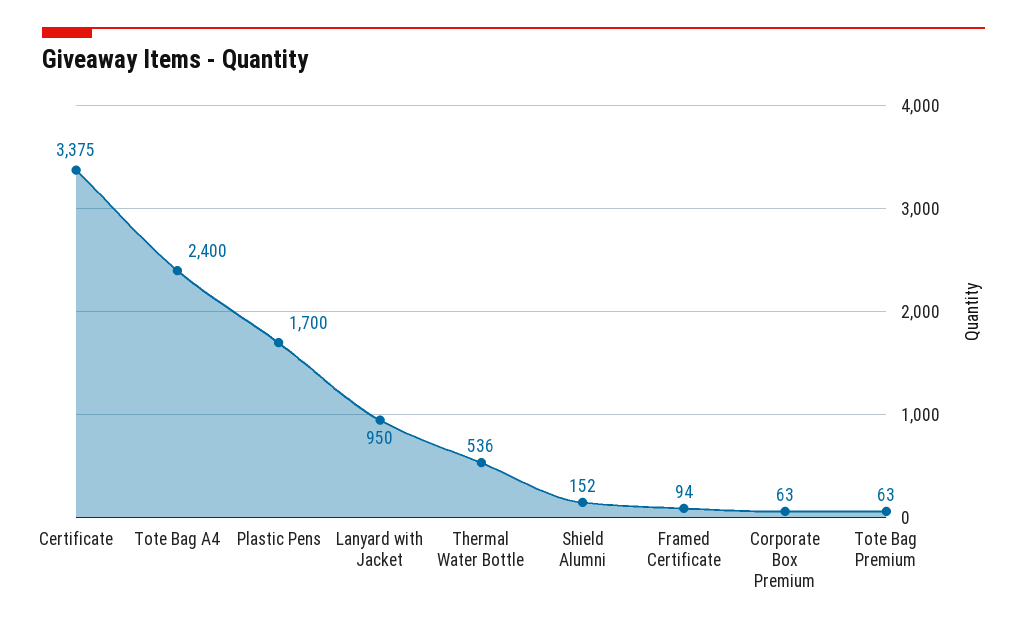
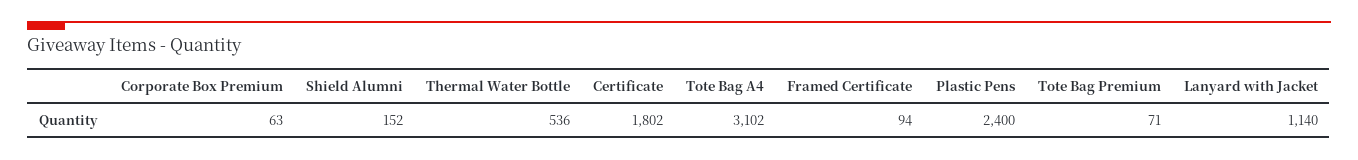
  {
-   "Certificate": 3375,
+   "Certificate": 1802,
-   "Tote Bag A4": 2400,
+   "Tote Bag A4": 3102,
-   "Plastic Pens": 1700,
+   "Plastic Pens": 2400,
-   "Lanyard with Jacket": 950,
+   "Lanyard with Jacket": 1140,
    "Thermal Water Bottle": 536,
    "Shield Alumni": 152,
    "Framed Certificate": 94,
    "Corporate Box Premium": 63,
-   "Tote Bag Premium": 63
+   "Tote Bag Premium": 71
  }

